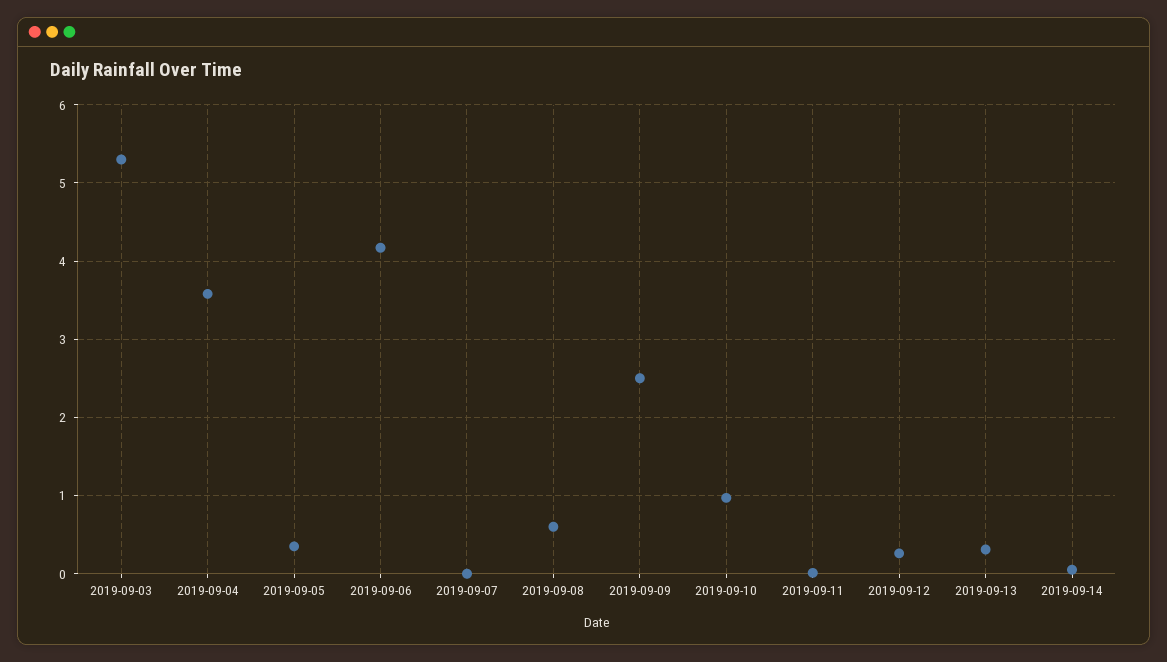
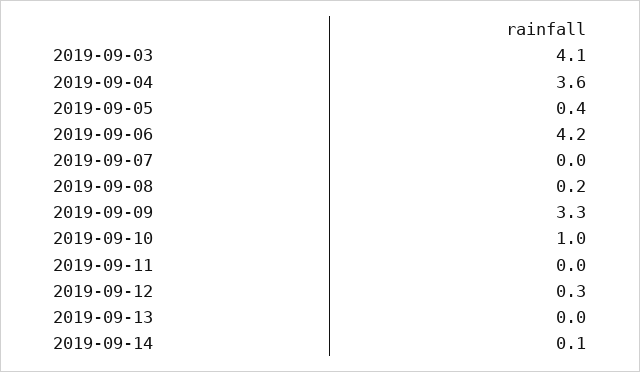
  {
-   "2019-09-03": 5.3,
+   "2019-09-03": 4.1,
    "2019-09-04": 3.6,
    "2019-09-05": 0.4,
    "2019-09-06": 4.2,
    "2019-09-07": 0,
-   "2019-09-08": 0.6,
+   "2019-09-08": 0.2,
-   "2019-09-09": 2.5,
+   "2019-09-09": 3.3,
    "2019-09-10": 1,
    "2019-09-11": 0,
    "2019-09-12": 0.3,
-   "2019-09-13": 0.3,
+   "2019-09-13": 0,
    "2019-09-14": 0.1
  }

